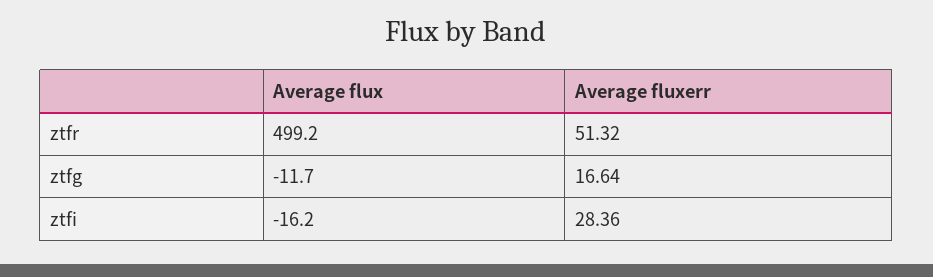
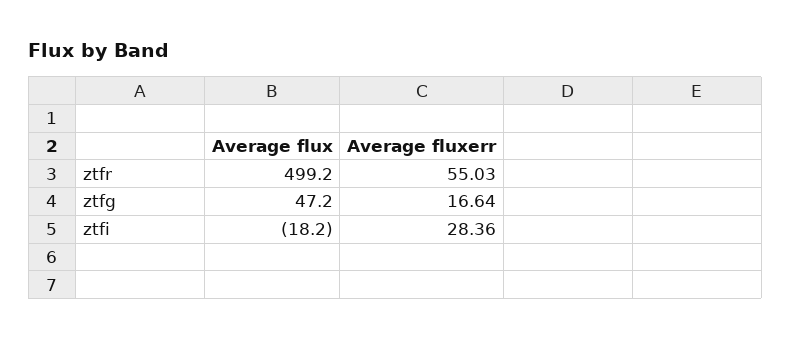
  {
    "Average flux": {
      "ztfr": 499.2,
-     "ztfg": -11.7,
+     "ztfg": 47.2,
-     "ztfi": -16.2
+     "ztfi": -18.2
    },
    "Average fluxerr": {
-     "ztfr": 51.32,
+     "ztfr": 55.03,
      "ztfg": 16.64,
      "ztfi": 28.36
    }
  }

